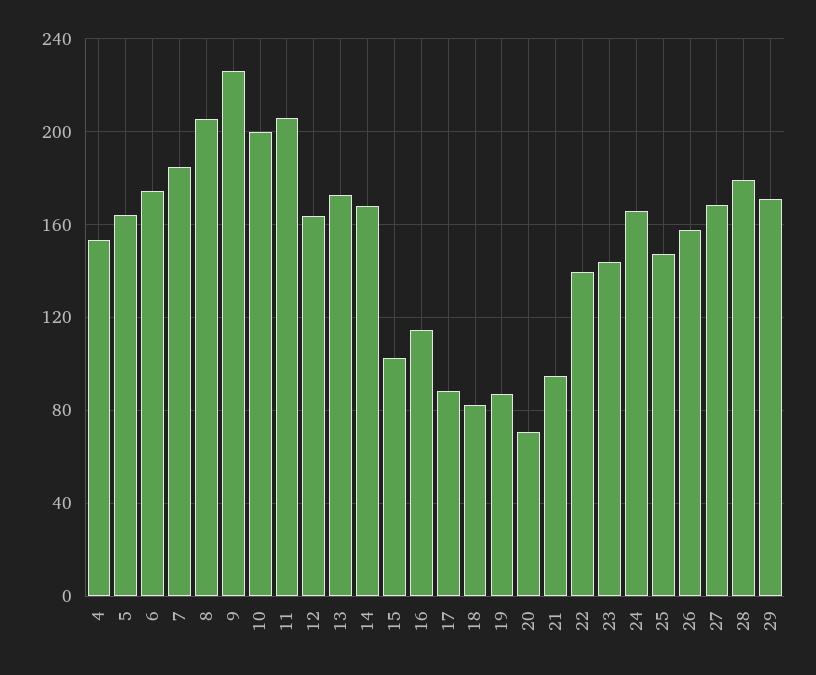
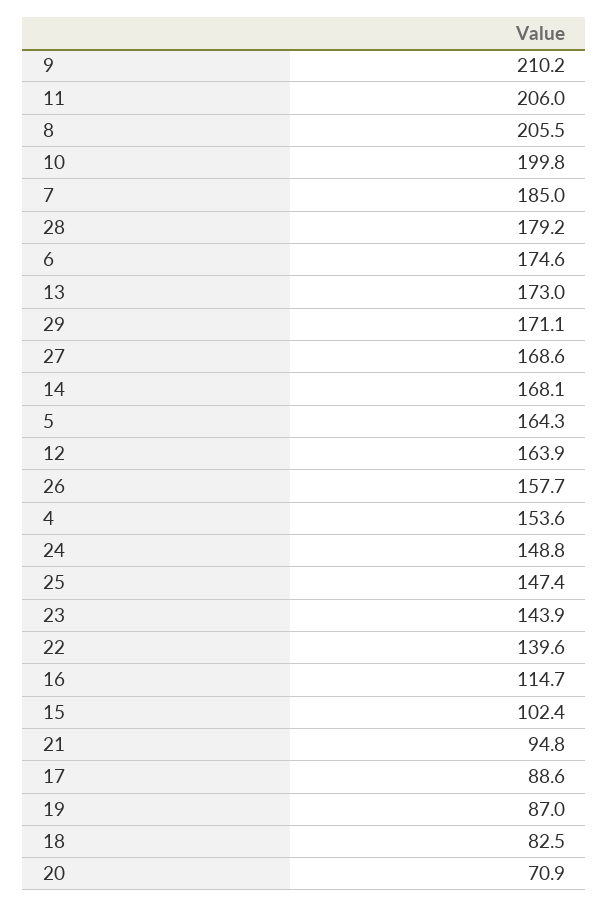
  {
    "4": 153.6,
    "5": 164.3,
    "6": 174.6,
    "7": 185,
    "8": 205.5,
-   "9": 225,
+   "9": 210.2,
    "10": 199.8,
    "11": 206,
    "12": 163.9,
    "13": 173,
    "14": 168.1,
    "15": 102.4,
    "16": 114.7,
    "17": 88.6,
    "18": 82.5,
    "19": 87,
    "20": 70.9,
    "21": 94.8,
    "22": 139.6,
    "23": 143.9,
-   "24": 165,
+   "24": 148.8,
    "25": 147.4,
    "26": 157.7,
    "27": 168.6,
    "28": 179.2,
    "29": 171.1
  }

